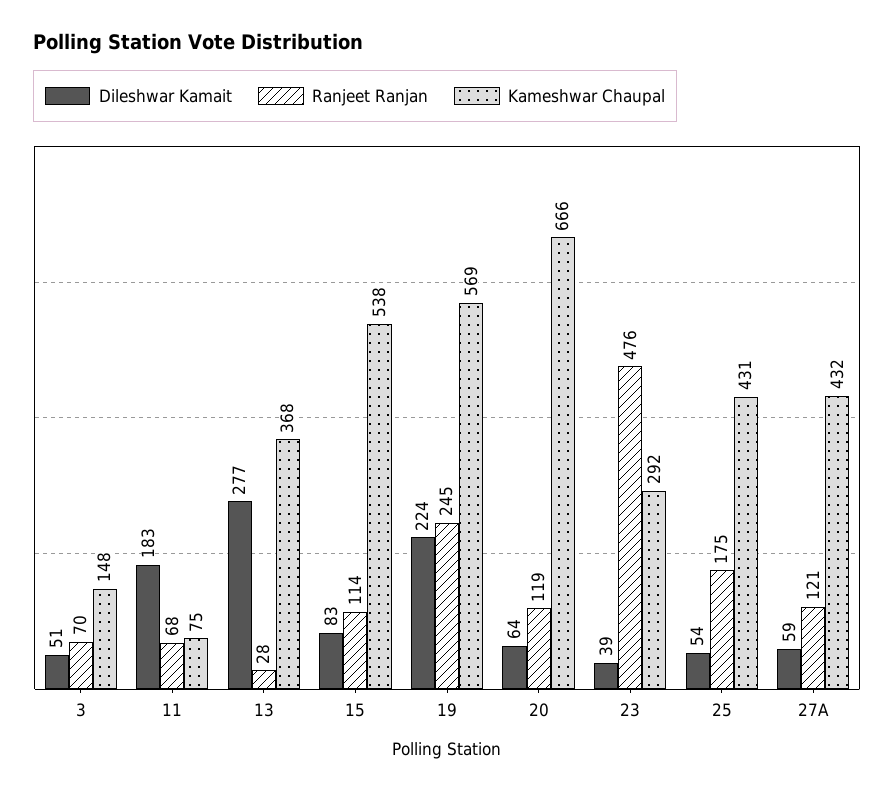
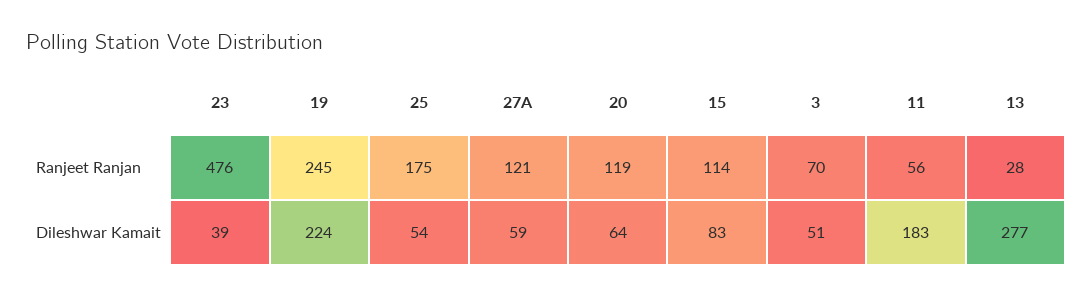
  {
    "Dileshwar Kamait": {
      "3": 51,
      "11": 183,
      "13": 277,
      "15": 83,
      "19": 224,
      "20": 64,
      "23": 39,
      "25": 54,
      "27A": 59
    },
    "Ranjeet Ranjan": {
      "3": 70,
-     "11": 68,
+     "11": 56,
      "13": 28,
      "15": 114,
      "19": 245,
      "20": 119,
      "23": 476,
      "25": 175,
      "27A": 121
-   },
+   }
-   "Kameshwar Chaupal": {
-     "3": 148,
-     "11": 75,
-     "13": 368,
-     "15": 538,
-     "19": 569,
-     "20": 666,
-     "23": 292,
-     "25": 431,
-     "27A": 432
-   }
  }

